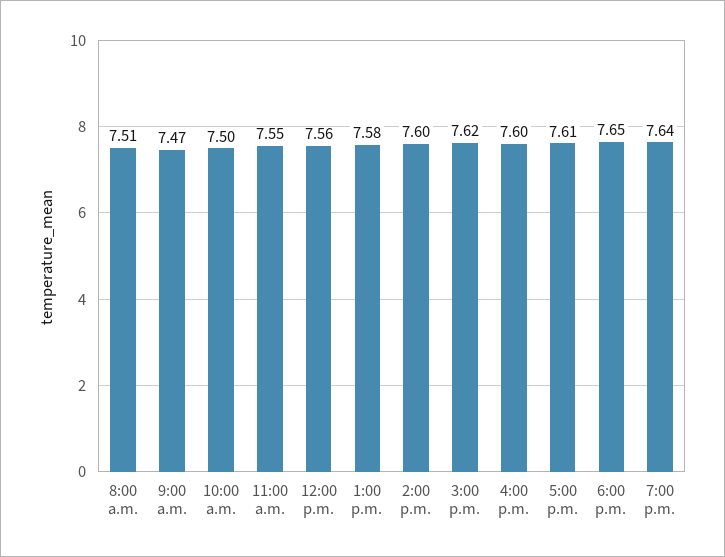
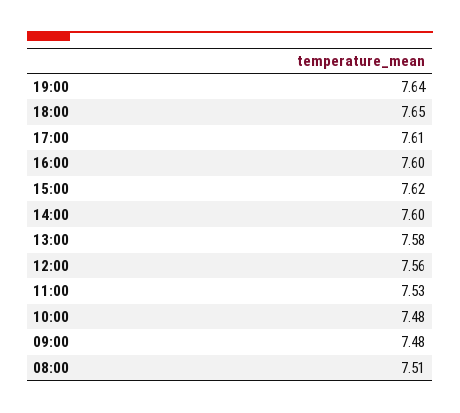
  {
    "8:00 a.m.": 7.51,
-   "9:00 a.m.": 7.47,
+   "9:00 a.m.": 7.48,
-   "10:00 a.m.": 7.5,
+   "10:00 a.m.": 7.48,
-   "11:00 a.m.": 7.55,
+   "11:00 a.m.": 7.53,
    "12:00 p.m.": 7.56,
    "1:00 p.m.": 7.58,
    "2:00 p.m.": 7.6,
    "3:00 p.m.": 7.62,
    "4:00 p.m.": 7.6,
    "5:00 p.m.": 7.61,
    "6:00 p.m.": 7.65,
    "7:00 p.m.": 7.64
  }

